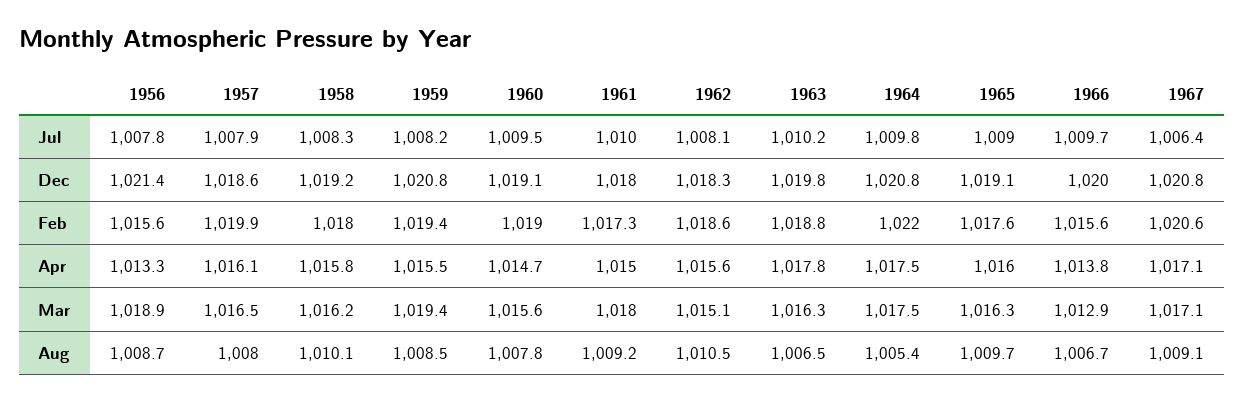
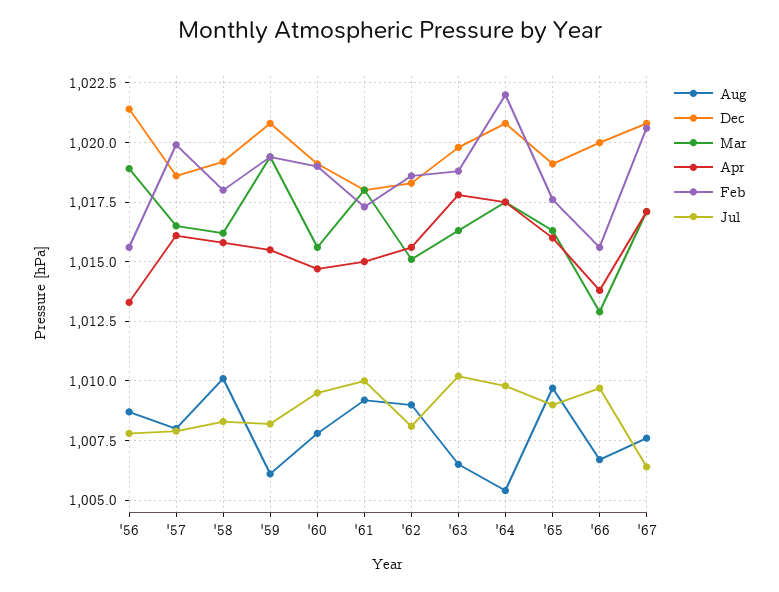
  {
    "Jul": {
      "1956": 1007.8,
      "1957": 1007.9,
      "1958": 1008.3,
      "1959": 1008.2,
      "1960": 1009.5,
      "1961": 1010,
      "1962": 1008.1,
      "1963": 1010.2,
      "1964": 1009.8,
      "1965": 1009,
      "1966": 1009.7,
      "1967": 1006.4
    },
    "Dec": {
      "1956": 1021.4,
      "1957": 1018.6,
      "1958": 1019.2,
      "1959": 1020.8,
      "1960": 1019.1,
      "1961": 1018,
      "1962": 1018.3,
      "1963": 1019.8,
      "1964": 1020.8,
      "1965": 1019.1,
      "1966": 1020,
      "1967": 1020.8
    },
    "Feb": {
      "1956": 1015.6,
      "1957": 1019.9,
      "1958": 1018,
      "1959": 1019.4,
      "1960": 1019,
      "1961": 1017.3,
      "1962": 1018.6,
      "1963": 1018.8,
      "1964": 1022,
      "1965": 1017.6,
      "1966": 1015.6,
      "1967": 1020.6
    },
    "Apr": {
      "1956": 1013.3,
      "1957": 1016.1,
      "1958": 1015.8,
      "1959": 1015.5,
      "1960": 1014.7,
      "1961": 1015,
      "1962": 1015.6,
      "1963": 1017.8,
      "1964": 1017.5,
      "1965": 1016,
      "1966": 1013.8,
      "1967": 1017.1
    },
    "Mar": {
      "1956": 1018.9,
      "1957": 1016.5,
      "1958": 1016.2,
      "1959": 1019.4,
      "1960": 1015.6,
      "1961": 1018,
      "1962": 1015.1,
      "1963": 1016.3,
      "1964": 1017.5,
      "1965": 1016.3,
      "1966": 1012.9,
      "1967": 1017.1
    },
    "Aug": {
      "1956": 1008.7,
      "1957": 1008,
      "1958": 1010.1,
-     "1959": 1008.5,
+     "1959": 1006,
      "1960": 1007.8,
      "1961": 1009.2,
-     "1962": 1010.5,
+     "1962": 1009,
      "1963": 1006.5,
      "1964": 1005.4,
      "1965": 1009.7,
      "1966": 1006.7,
-     "1967": 1009.1
+     "1967": 1007.5
    }
  }

